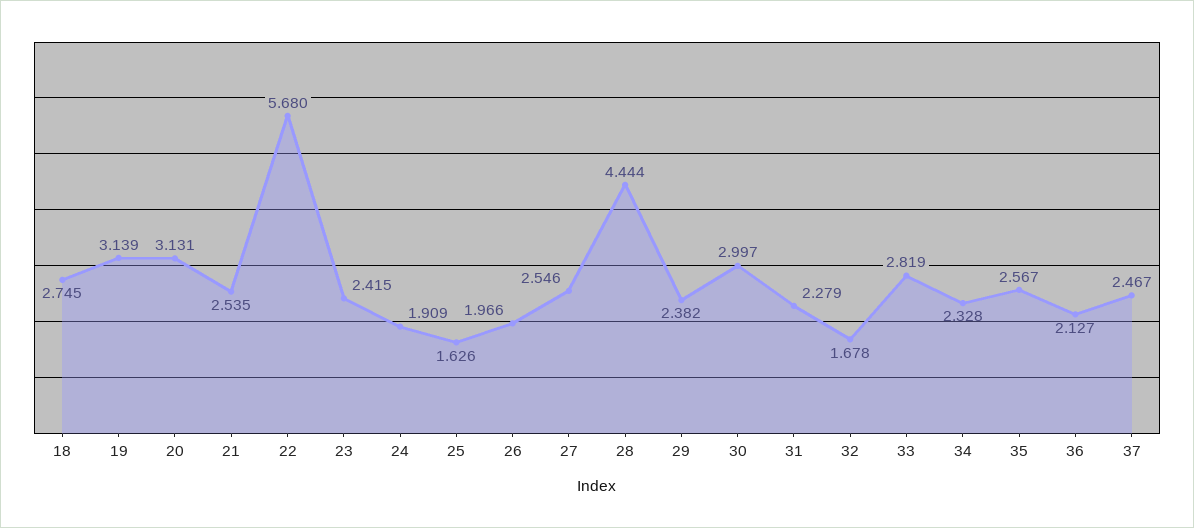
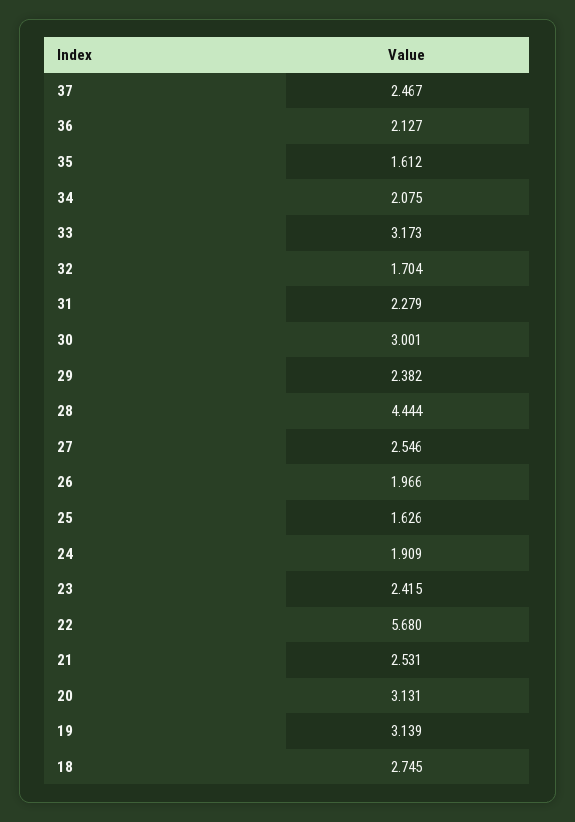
  {
    "18": 2.745,
    "19": 3.139,
    "20": 3.131,
-   "21": 2.535,
+   "21": 2.531,
    "22": 5.68,
    "23": 2.415,
    "24": 1.909,
    "25": 1.626,
    "26": 1.966,
    "27": 2.546,
    "28": 4.444,
    "29": 2.382,
-   "30": 2.997,
+   "30": 3.001,
    "31": 2.279,
-   "32": 1.678,
+   "32": 1.704,
-   "33": 2.819,
+   "33": 3.173,
-   "34": 2.328,
+   "34": 2.075,
-   "35": 2.567,
+   "35": 1.612,
    "36": 2.127,
    "37": 2.467
  }

